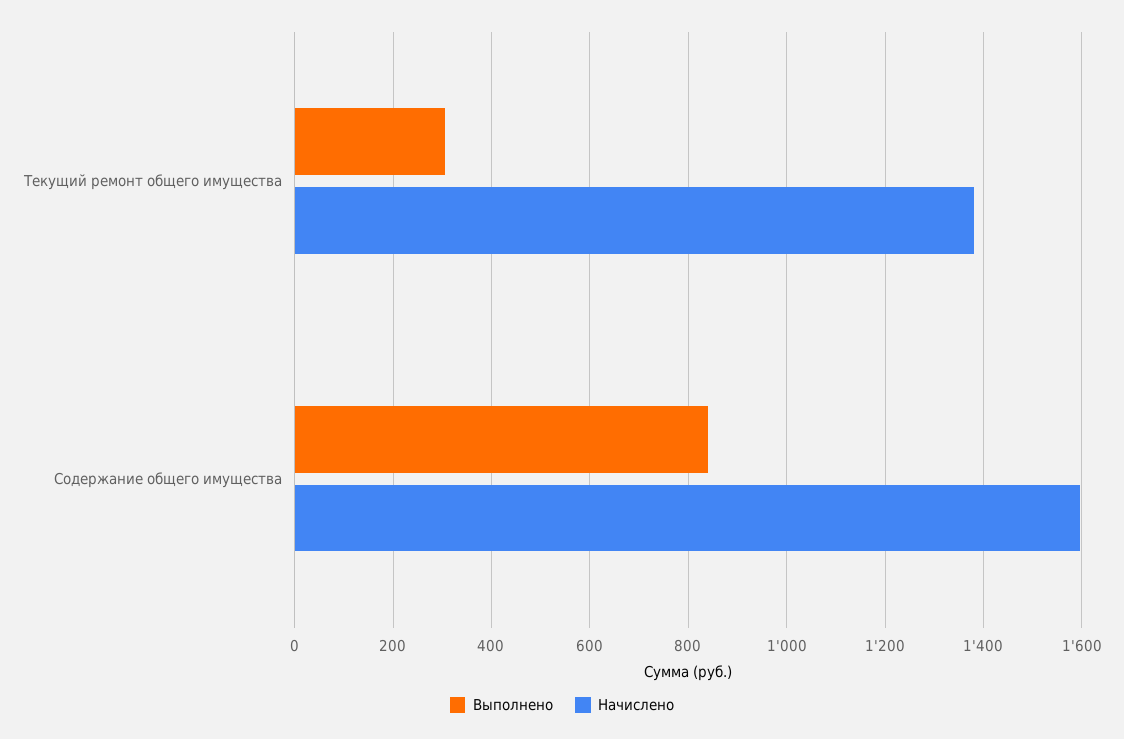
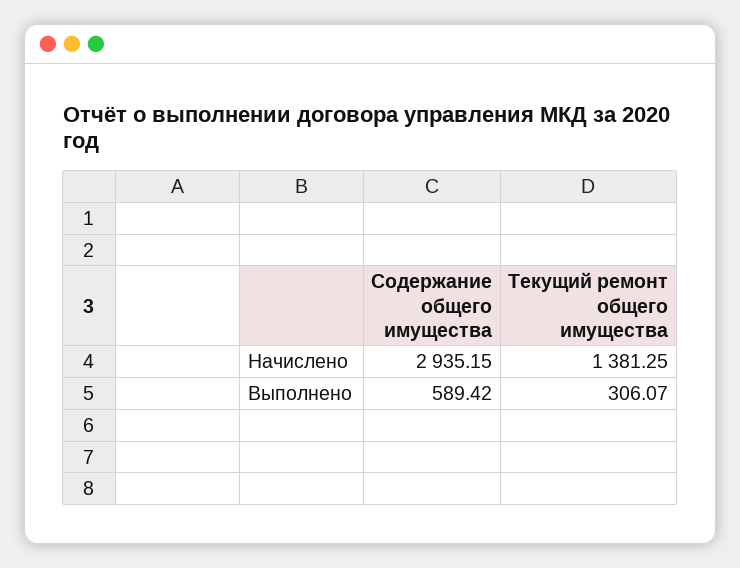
  {
    "Выполнено": {
      "Текущий ремонт общего имущества": 306.07,
-     "Содержание общего имущества": 840
+     "Содержание общего имущества": 589.42
    },
    "Начислено": {
      "Текущий ремонт общего имущества": 1381.25,
-     "Содержание общего имущества": 1600
+     "Содержание общего имущества": 2935.15
    }
  }

